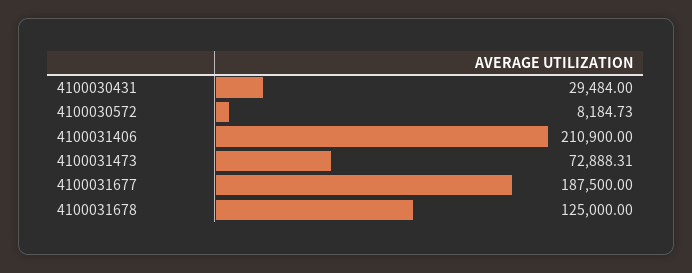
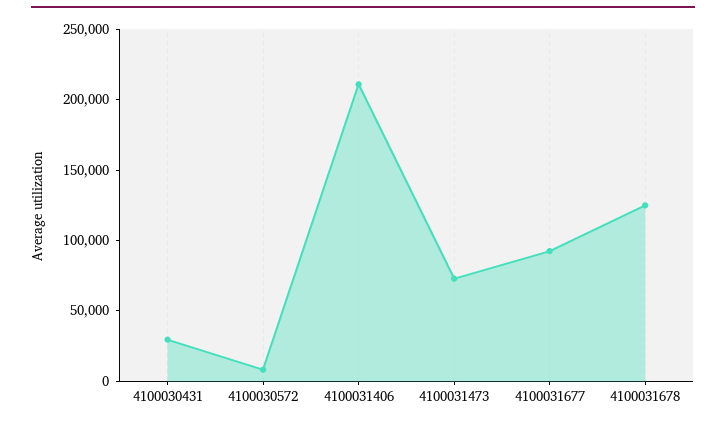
  {
    "4100030431": 29484,
    "4100030572": 8184.73,
    "4100031406": 210900,
    "4100031473": 72888.31,
-   "4100031677": 187500,
+   "4100031677": 90000,
    "4100031678": 125000
  }

